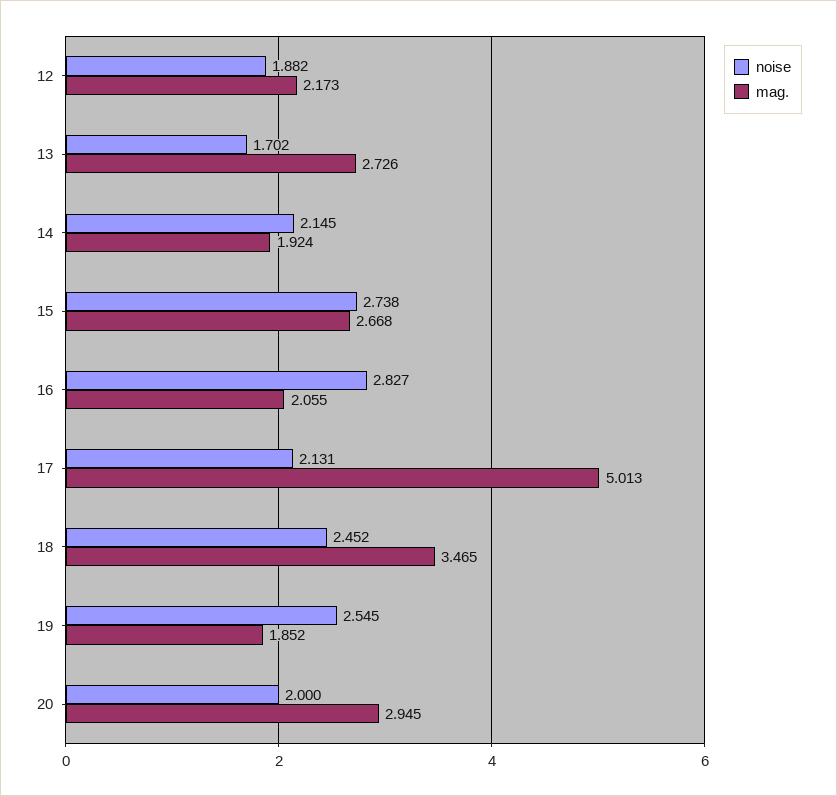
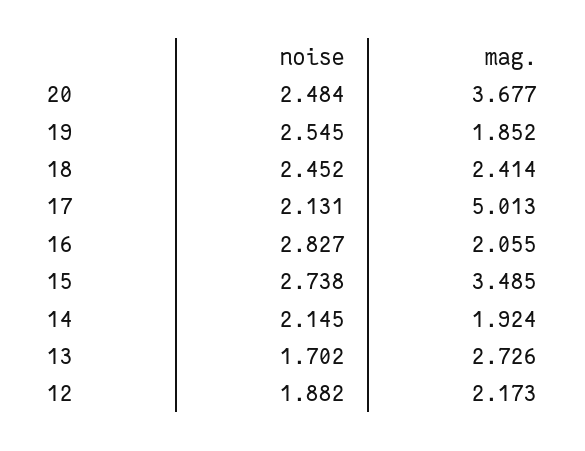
  {
    "noise": {
      "12": 1.882,
      "13": 1.702,
      "14": 2.145,
      "15": 2.738,
      "16": 2.827,
      "17": 2.131,
      "18": 2.452,
      "19": 2.545,
-     "20": 2
+     "20": 2.484
    },
    "mag.": {
      "12": 2.173,
      "13": 2.726,
      "14": 1.924,
-     "15": 2.668,
+     "15": 3.485,
      "16": 2.055,
      "17": 5.013,
-     "18": 3.465,
+     "18": 2.414,
      "19": 1.852,
-     "20": 2.945
+     "20": 3.677
    }
  }

